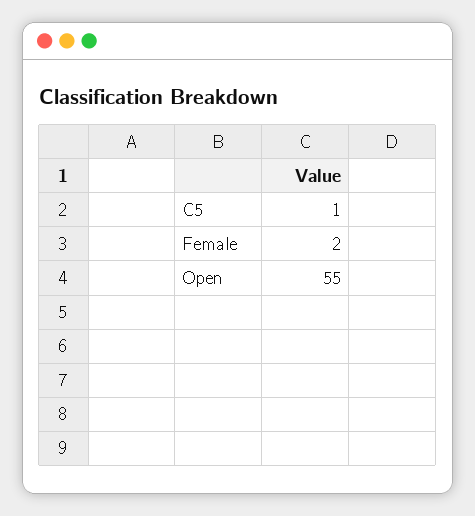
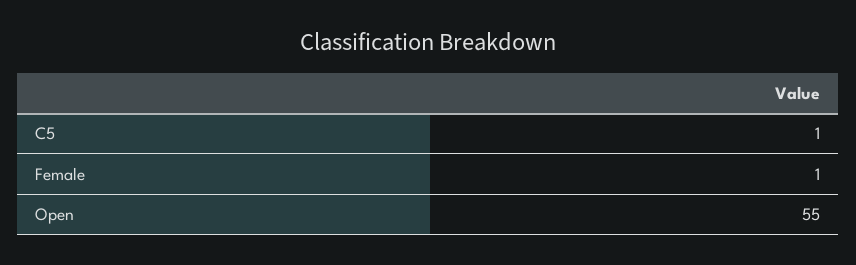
  {
    "C5": 1,
-   "Female": 2,
+   "Female": 1,
    "Open": 55
  }

